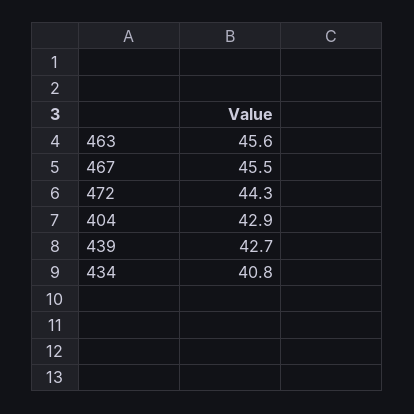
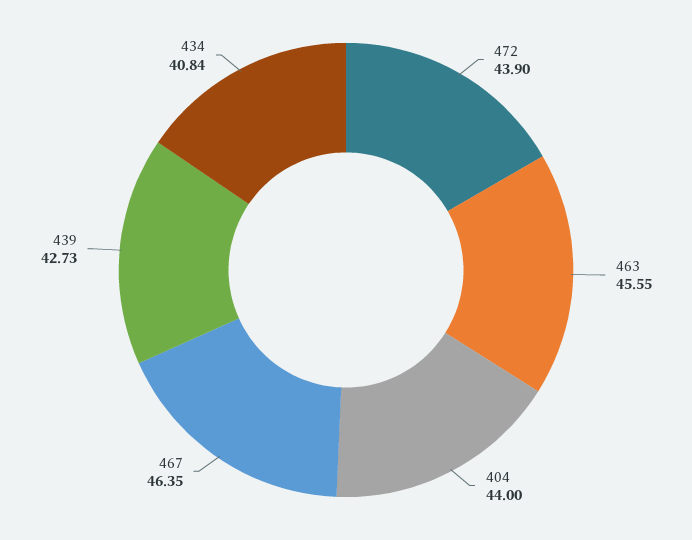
  {
    "463": 45.55,
-   "467": 45.5,
+   "467": 46.35,
-   "472": 44.3,
+   "472": 43.9,
-   "404": 42.9,
+   "404": 44,
    "439": 42.73,
    "434": 40.84
  }

